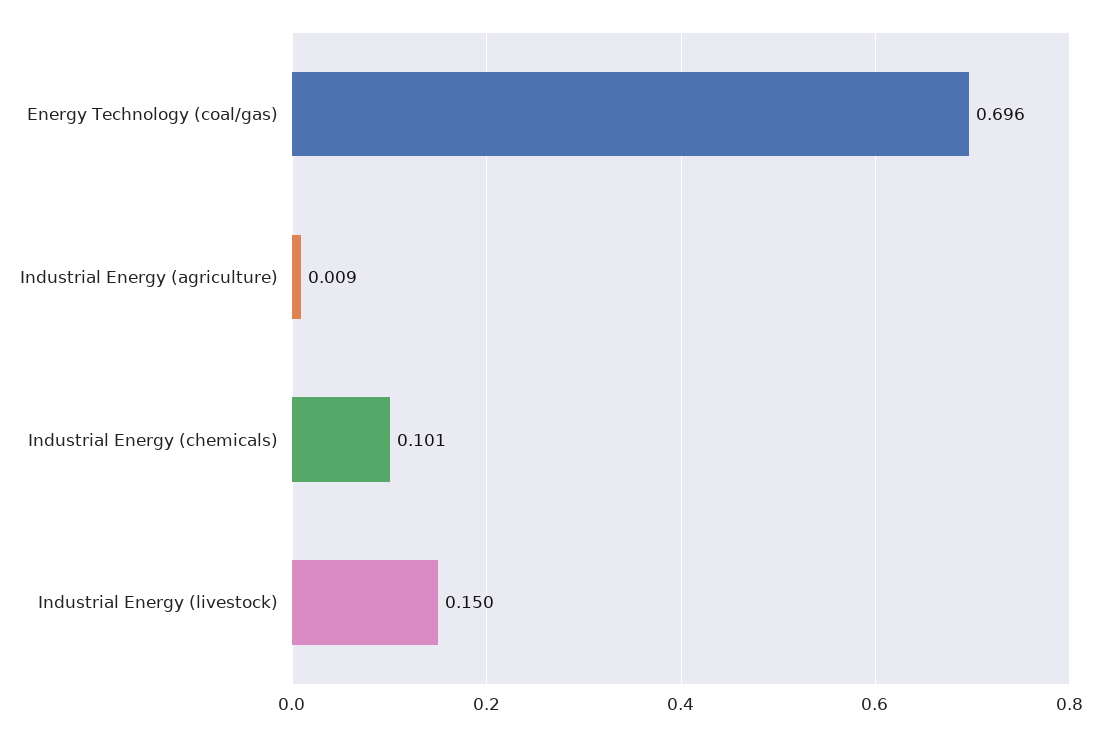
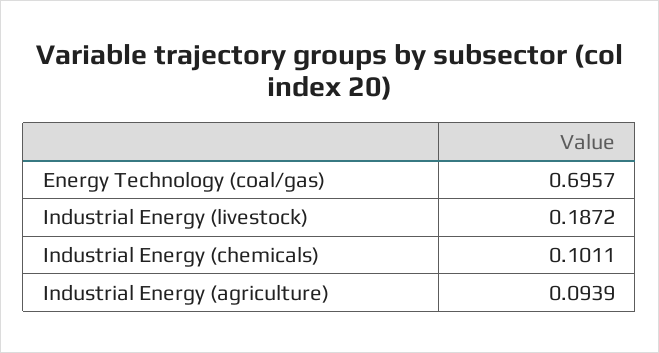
  {
    "Energy Technology (coal/gas)": 0.6957,
-   "Industrial Energy (agriculture)": 0.009,
+   "Industrial Energy (agriculture)": 0.0939,
    "Industrial Energy (chemicals)": 0.1011,
-   "Industrial Energy (livestock)": 0.15
+   "Industrial Energy (livestock)": 0.1872
  }

